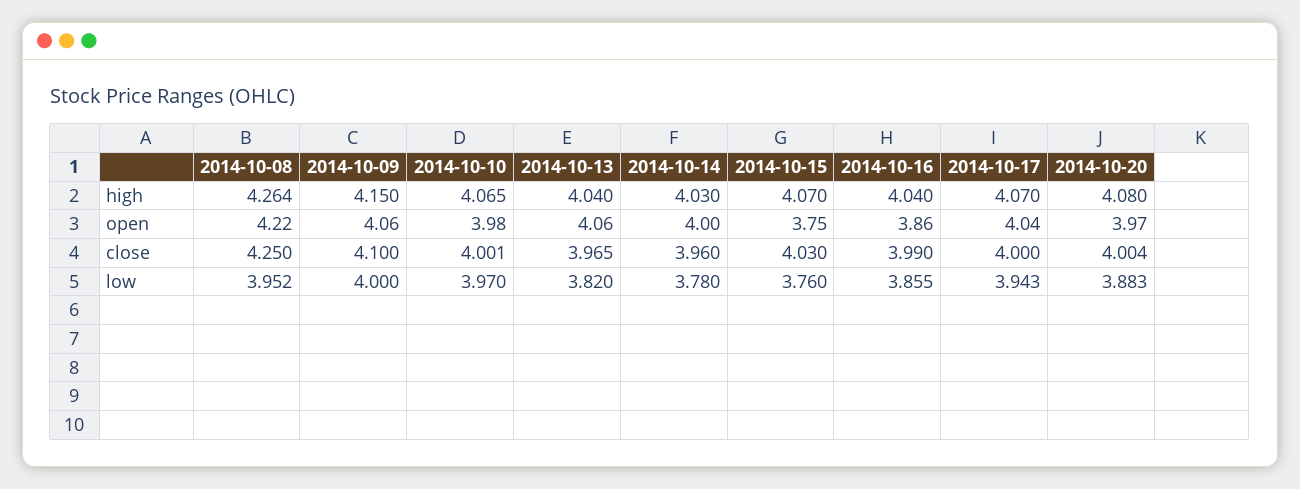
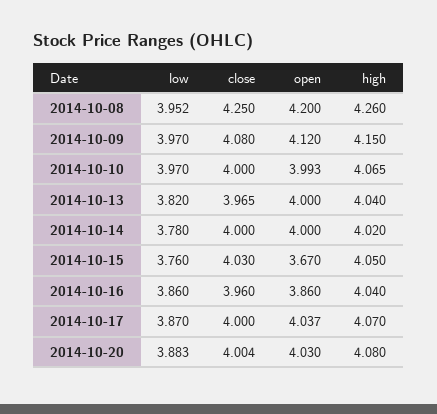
  {
    "2014-10-08": {
-     "high": 4.264,
+     "high": 4.26,
-     "open": 4.22,
+     "open": 4.2,
      "close": 4.25,
      "low": 3.952
    },
    "2014-10-09": {
      "high": 4.15,
-     "open": 4.06,
+     "open": 4.12,
-     "close": 4.1,
+     "close": 4.08,
-     "low": 4
+     "low": 3.97
    },
    "2014-10-10": {
      "high": 4.065,
-     "open": 3.98,
+     "open": 3.993,
-     "close": 4.001,
+     "close": 4,
      "low": 3.97
    },
    "2014-10-13": {
      "high": 4.04,
-     "open": 4.06,
+     "open": 4,
      "close": 3.965,
      "low": 3.82
    },
    "2014-10-14": {
-     "high": 4.03,
+     "high": 4.02,
      "open": 4,
-     "close": 3.96,
+     "close": 4,
      "low": 3.78
    },
    "2014-10-15": {
-     "high": 4.07,
+     "high": 4.05,
-     "open": 3.75,
+     "open": 3.67,
      "close": 4.03,
      "low": 3.76
    },
    "2014-10-16": {
      "high": 4.04,
      "open": 3.86,
-     "close": 3.99,
+     "close": 3.96,
-     "low": 3.855
+     "low": 3.86
    },
    "2014-10-17": {
      "high": 4.07,
-     "open": 4.04,
+     "open": 4.037,
      "close": 4,
-     "low": 3.943
+     "low": 3.87
    },
    "2014-10-20": {
      "high": 4.08,
-     "open": 3.97,
+     "open": 4.03,
      "close": 4.004,
      "low": 3.883
    }
  }

